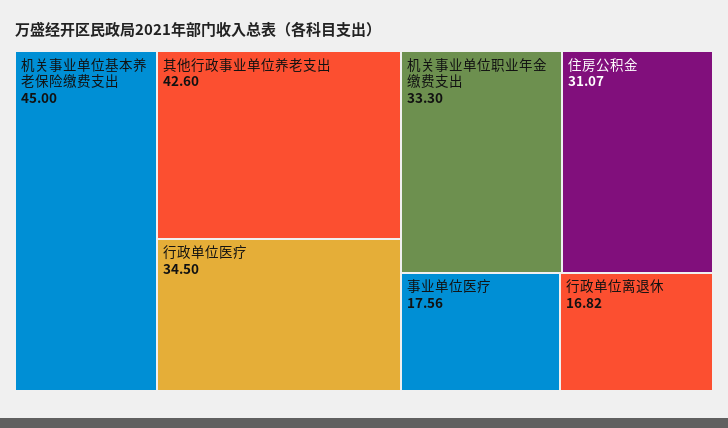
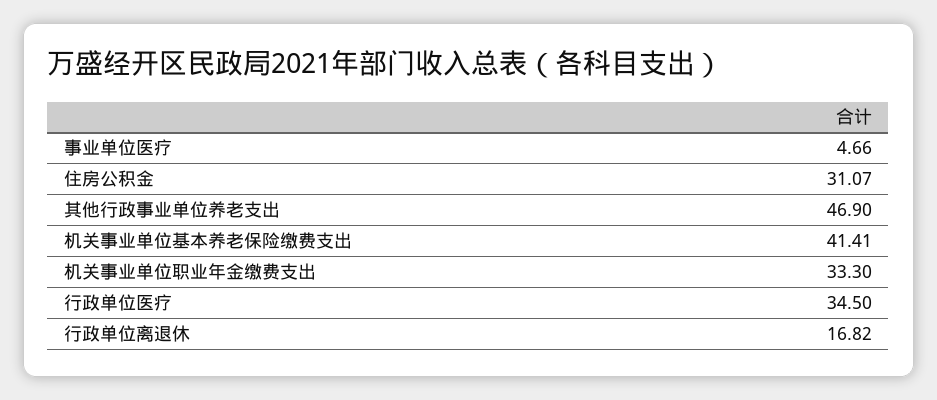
  {
-   "机关事业单位基本养老保险缴费支出": 45,
+   "机关事业单位基本养老保险缴费支出": 41.41,
-   "其他行政事业单位养老支出": 42.6,
+   "其他行政事业单位养老支出": 46.9,
    "行政单位医疗": 34.5,
    "机关事业单位职业年金缴费支出": 33.3,
    "住房公积金": 31.07,
-   "事业单位医疗": 17.56,
+   "事业单位医疗": 4.66,
    "行政单位离退休": 16.82
  }

